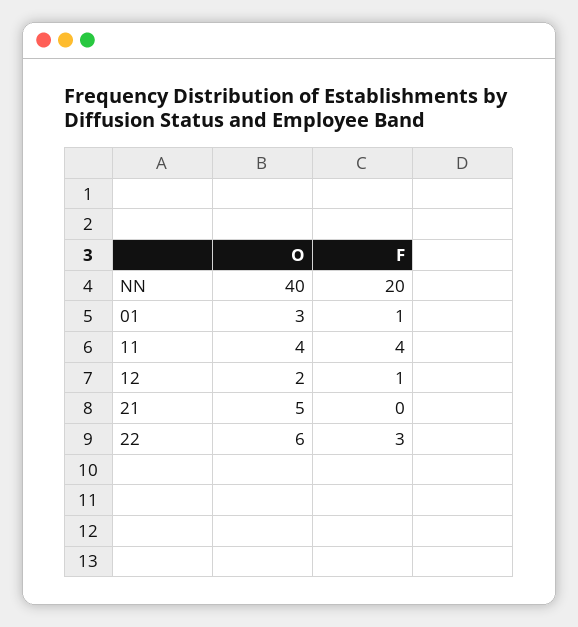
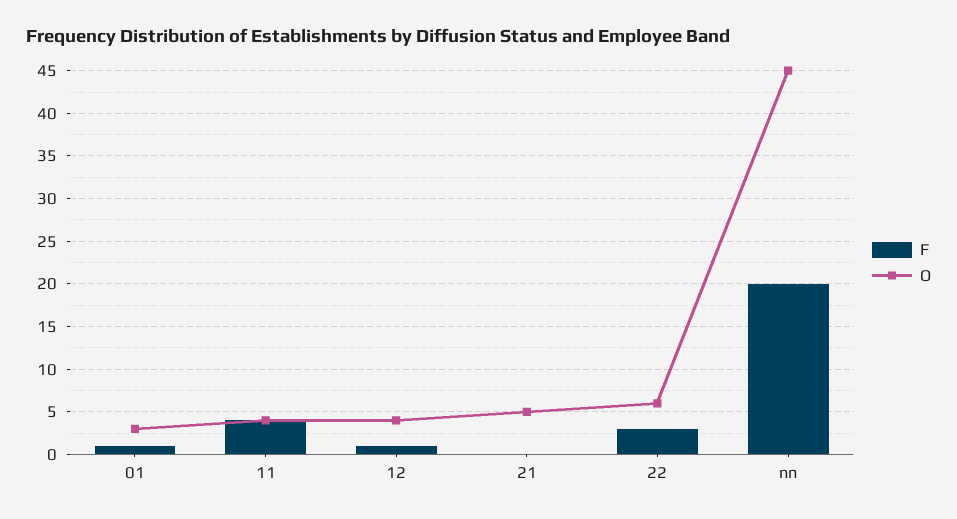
  {
    "O": {
-     "NN": 40,
+     "NN": 45,
      "01": 3,
      "11": 4,
-     "12": 2,
+     "12": 4,
      "21": 5,
      "22": 6
    },
    "F": {
      "NN": 20,
      "01": 1,
      "11": 4,
      "12": 1,
      "21": 0,
      "22": 3
    }
  }

